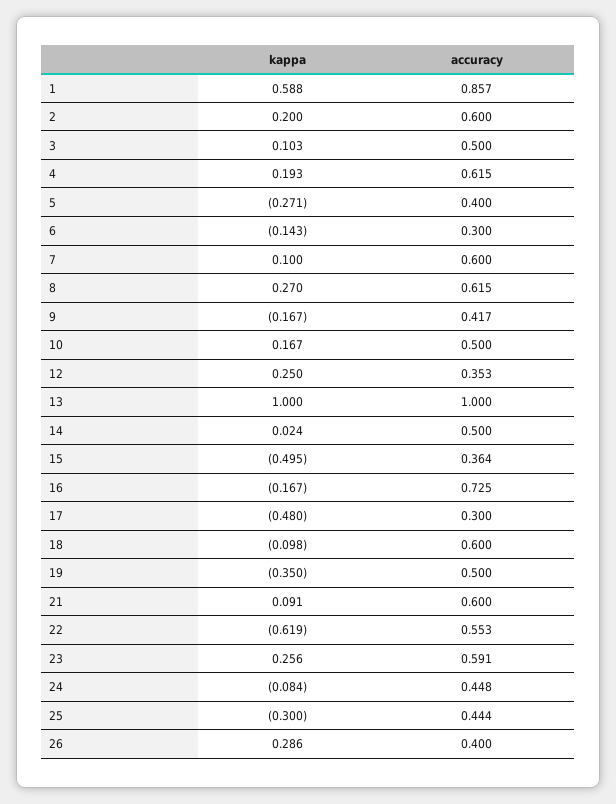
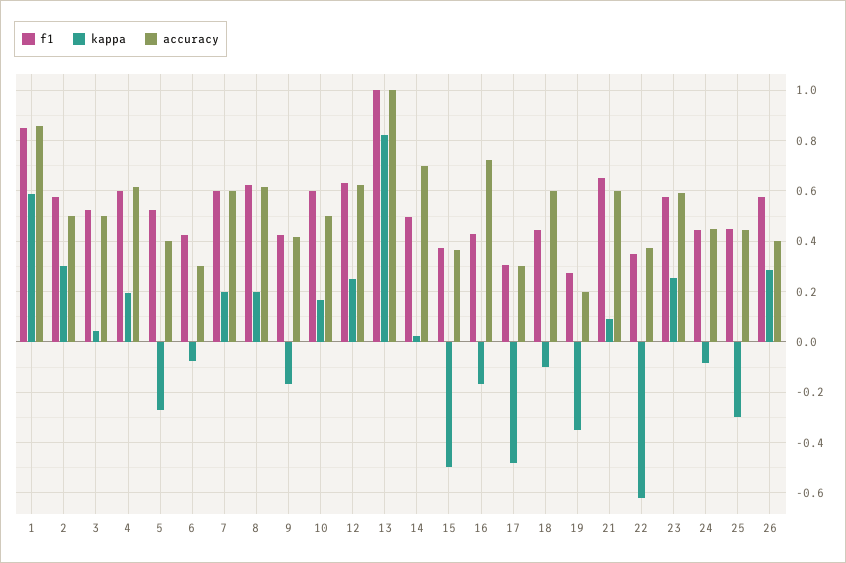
  {
    "kappa": {
      "1": 0.588,
-     "2": 0.2,
+     "2": 0.3,
-     "3": 0.103,
+     "3": 0.05,
      "4": 0.193,
      "5": -0.271,
-     "6": -0.143,
+     "6": -0.075,
-     "7": 0.1,
+     "7": 0.2,
-     "8": 0.27,
+     "8": 0.2,
      "9": -0.167,
      "10": 0.167,
      "12": 0.25,
-     "13": 1,
+     "13": 0.825,
      "14": 0.024,
      "15": -0.495,
      "16": -0.167,
      "17": -0.48,
      "18": -0.098,
      "19": -0.35,
      "21": 0.091,
      "22": -0.619,
      "23": 0.256,
      "24": -0.084,
      "25": -0.3,
      "26": 0.286
    },
    "accuracy": {
      "1": 0.857,
-     "2": 0.6,
+     "2": 0.5,
      "3": 0.5,
      "4": 0.615,
      "5": 0.4,
      "6": 0.3,
      "7": 0.6,
      "8": 0.615,
      "9": 0.417,
      "10": 0.5,
-     "12": 0.353,
+     "12": 0.625,
      "13": 1,
-     "14": 0.5,
+     "14": 0.7,
      "15": 0.364,
      "16": 0.725,
      "17": 0.3,
      "18": 0.6,
-     "19": 0.5,
+     "19": 0.2,
      "21": 0.6,
-     "22": 0.553,
+     "22": 0.375,
      "23": 0.591,
      "24": 0.448,
      "25": 0.444,
      "26": 0.4
-   }
+   },
+   "f1": {
+     "1": 0.85,
+     "2": 0.575,
+     "3": 0.525,
+     "4": 0.6,
+     "5": 0.525,
+     "6": 0.425,
+     "7": 0.6,
+     "8": 0.625,
+     "9": 0.425,
+     "10": 0.6,
+     "12": 0.625,
+     "13": 1,
+     "14": 0.5,
+     "15": 0.375,
+     "16": 0.425,
+     "17": 0.3,
+     "18": 0.45,
+     "19": 0.275,
+     "21": 0.65,
+     "22": 0.35,
+     "23": 0.575,
+     "24": 0.45,
+     "25": 0.45,
+     "26": 0.575
+   }
  }

